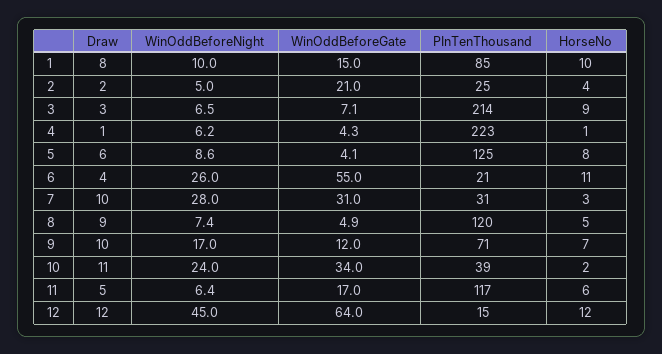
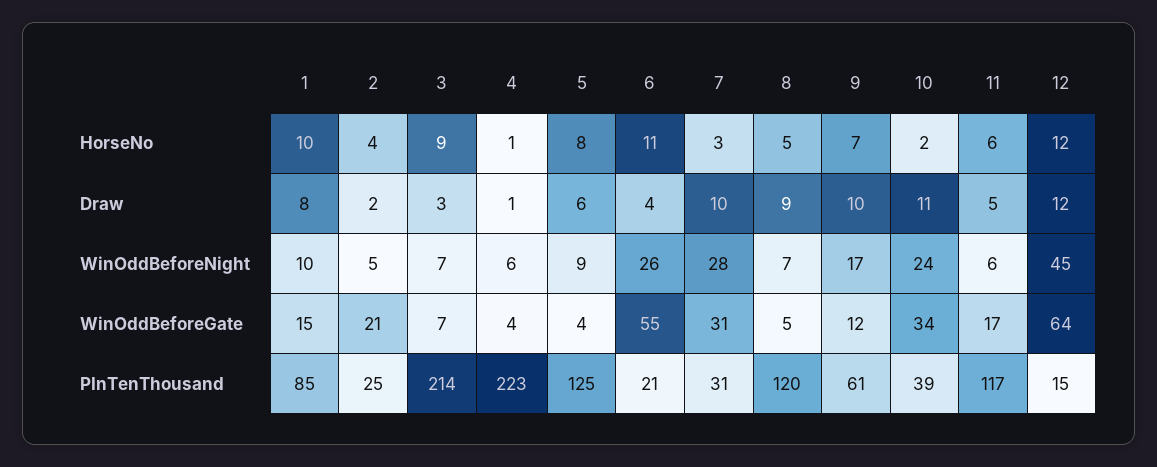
  {
    "Draw": {
      "1": 8,
      "2": 2,
      "3": 3,
      "4": 1,
      "5": 6,
      "6": 4,
      "7": 10,
      "8": 9,
      "9": 10,
      "10": 11,
      "11": 5,
      "12": 12
    },
    "WinOddBeforeNight": {
      "1": 10,
      "2": 5,
      "3": 6.5,
      "4": 6.2,
      "5": 8.6,
      "6": 26,
      "7": 28,
      "8": 7.4,
      "9": 17,
      "10": 24,
      "11": 6.4,
      "12": 45
    },
    "WinOddBeforeGate": {
      "1": 15,
      "2": 21,
      "3": 7.1,
      "4": 4.3,
      "5": 4.1,
      "6": 55,
      "7": 31,
      "8": 4.9,
      "9": 12,
      "10": 34,
      "11": 17,
      "12": 64
    },
    "PInTenThousand": {
      "1": 85,
      "2": 25,
      "3": 214,
      "4": 223,
      "5": 125,
      "6": 21,
      "7": 31,
      "8": 120,
-     "9": 71,
+     "9": 61,
      "10": 39,
      "11": 117,
      "12": 15
    },
    "HorseNo": {
      "1": 10,
      "2": 4,
      "3": 9,
      "4": 1,
      "5": 8,
      "6": 11,
      "7": 3,
      "8": 5,
      "9": 7,
      "10": 2,
      "11": 6,
      "12": 12
    }
  }

